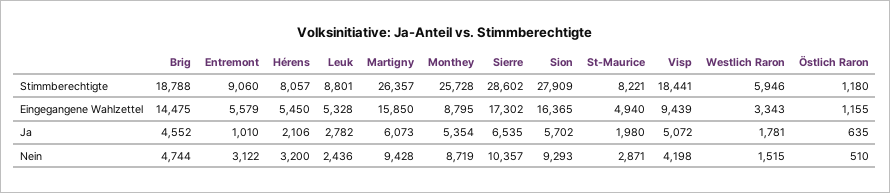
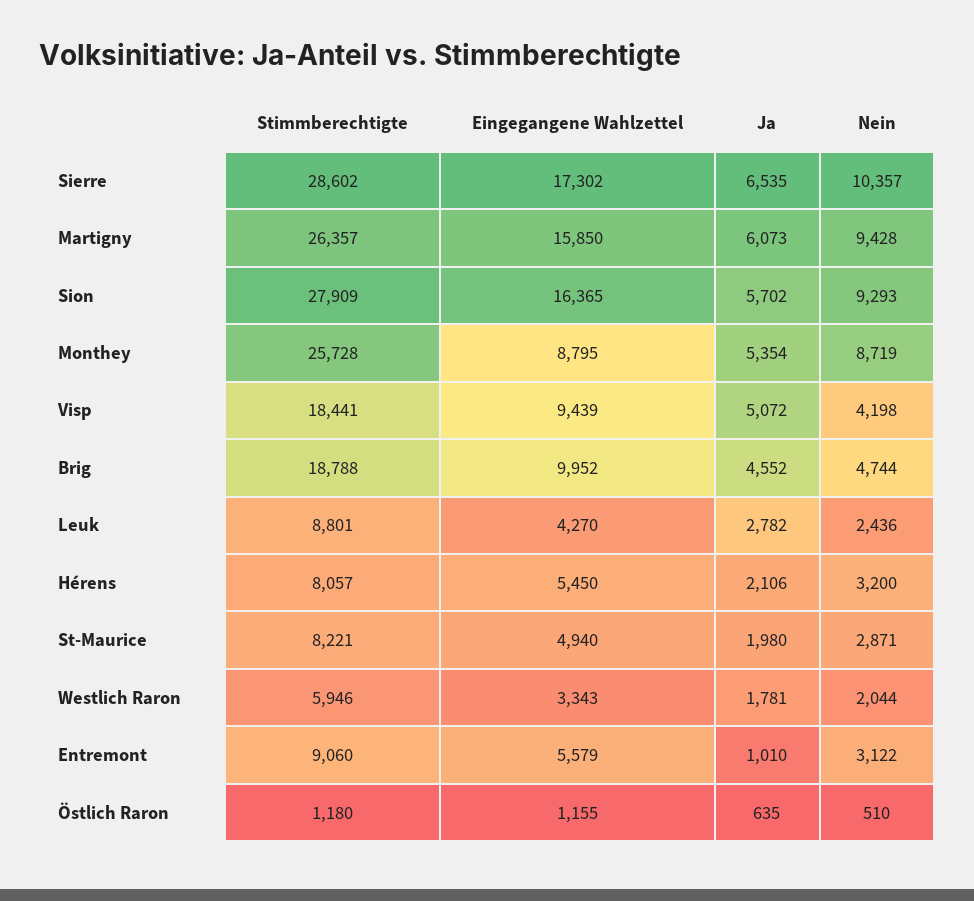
  {
    "Brig": {
      "Stimmberechtigte": 18788,
-     "Eingegangene Wahlzettel": 14475,
+     "Eingegangene Wahlzettel": 9952,
      "Ja": 4552,
      "Nein": 4744
    },
    "Entremont": {
      "Stimmberechtigte": 9060,
      "Eingegangene Wahlzettel": 5579,
      "Ja": 1010,
      "Nein": 3122
    },
    "Hérens": {
      "Stimmberechtigte": 8057,
      "Eingegangene Wahlzettel": 5450,
      "Ja": 2106,
      "Nein": 3200
    },
    "Leuk": {
      "Stimmberechtigte": 8801,
-     "Eingegangene Wahlzettel": 5328,
+     "Eingegangene Wahlzettel": 4270,
      "Ja": 2782,
      "Nein": 2436
    },
    "Martigny": {
      "Stimmberechtigte": 26357,
      "Eingegangene Wahlzettel": 15850,
      "Ja": 6073,
      "Nein": 9428
    },
    "Monthey": {
      "Stimmberechtigte": 25728,
      "Eingegangene Wahlzettel": 8795,
      "Ja": 5354,
      "Nein": 8719
    },
    "Sierre": {
      "Stimmberechtigte": 28602,
      "Eingegangene Wahlzettel": 17302,
      "Ja": 6535,
      "Nein": 10357
    },
    "Sion": {
      "Stimmberechtigte": 27909,
      "Eingegangene Wahlzettel": 16365,
      "Ja": 5702,
      "Nein": 9293
    },
    "St-Maurice": {
      "Stimmberechtigte": 8221,
      "Eingegangene Wahlzettel": 4940,
      "Ja": 1980,
      "Nein": 2871
    },
    "Visp": {
      "Stimmberechtigte": 18441,
      "Eingegangene Wahlzettel": 9439,
      "Ja": 5072,
      "Nein": 4198
    },
    "Westlich Raron": {
      "Stimmberechtigte": 5946,
      "Eingegangene Wahlzettel": 3343,
      "Ja": 1781,
-     "Nein": 1515
+     "Nein": 2044
    },
    "Östlich Raron": {
      "Stimmberechtigte": 1180,
      "Eingegangene Wahlzettel": 1155,
      "Ja": 635,
      "Nein": 510
    }
  }

